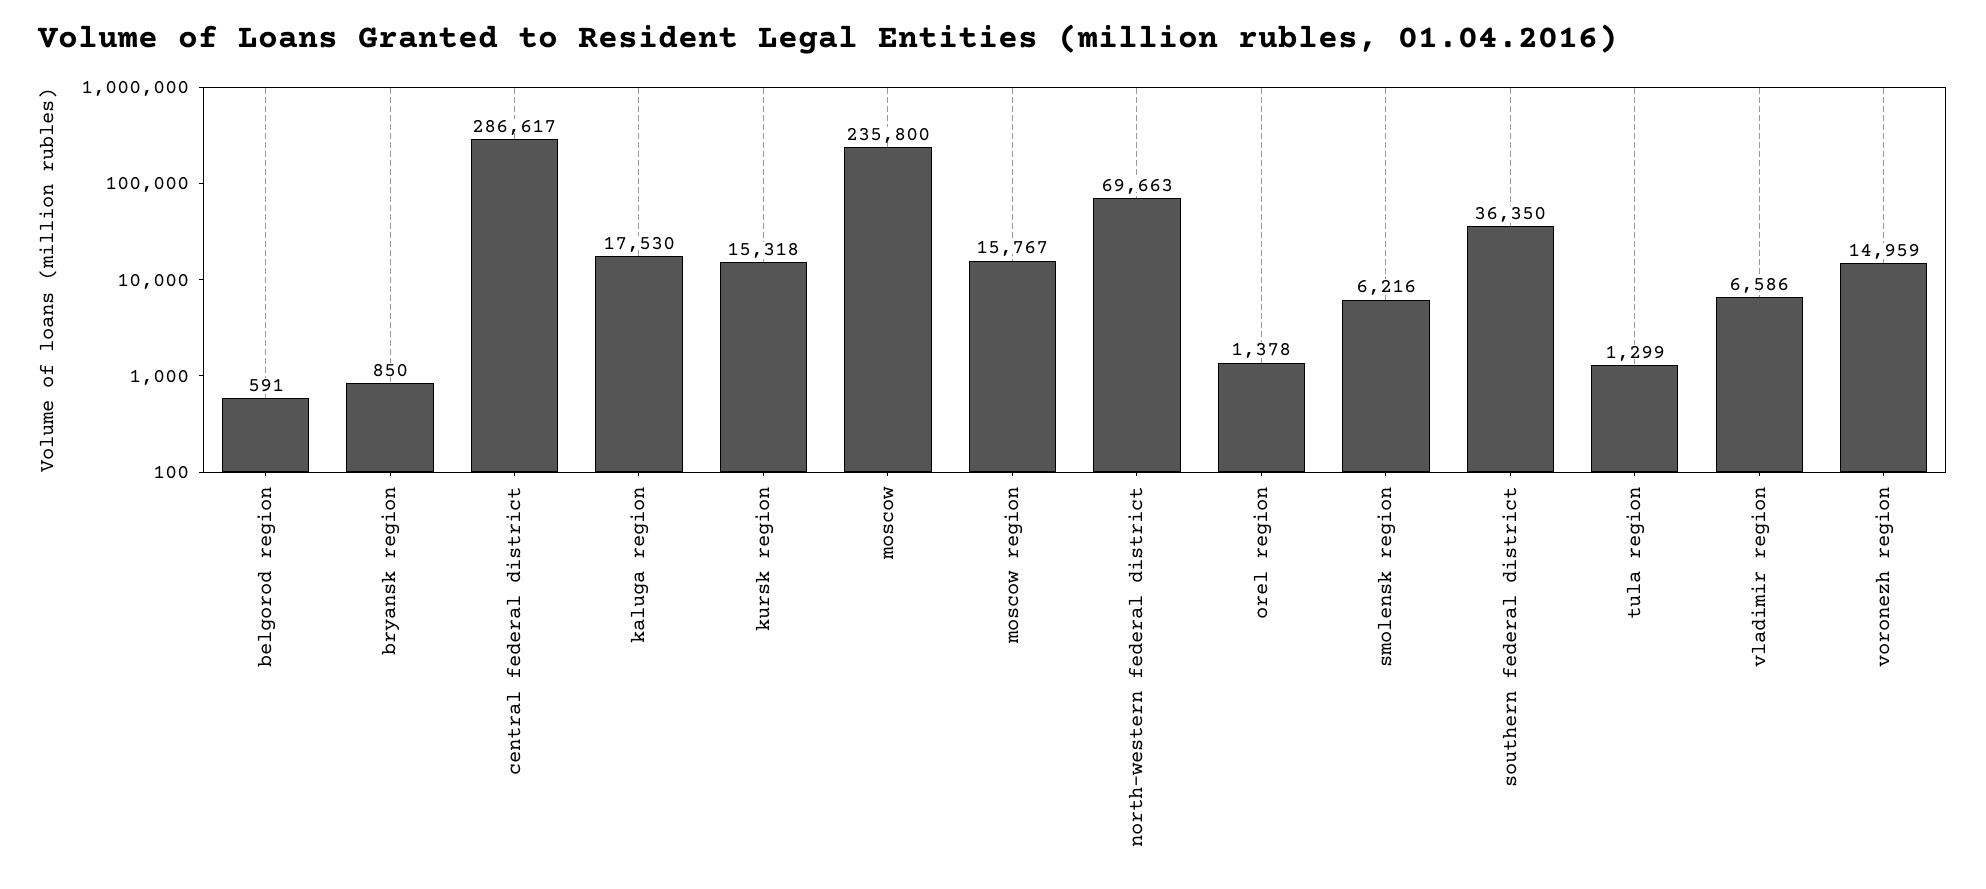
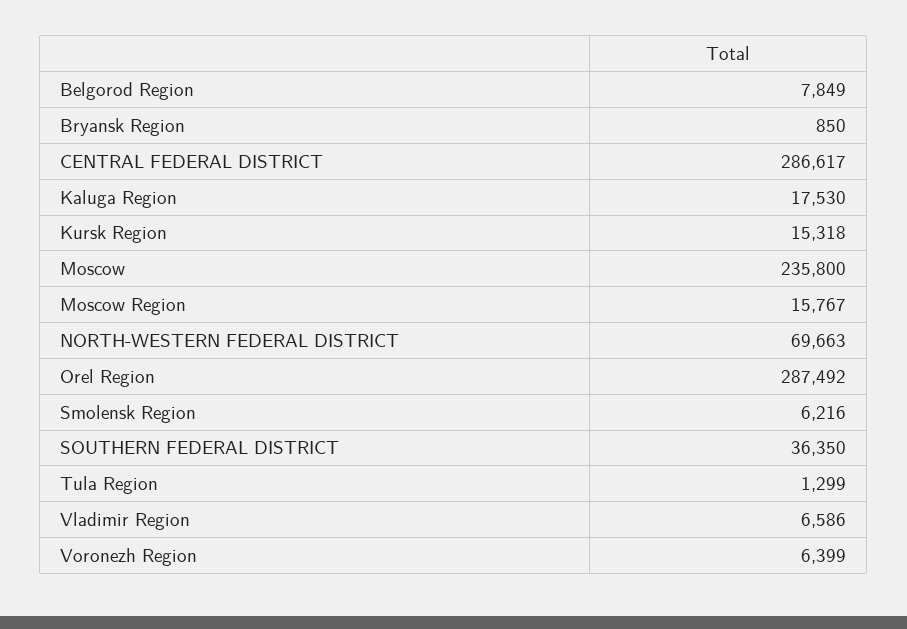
  {
-   "belgorod region": 591,
+   "belgorod region": 7849,
    "bryansk region": 850,
    "central federal district": 286617,
    "kaluga region": 17530,
    "kursk region": 15318,
    "moscow": 235800,
    "moscow region": 15767,
    "north-western federal district": 69663,
-   "orel region": 1378,
+   "orel region": 287492,
    "smolensk region": 6216,
    "southern federal district": 36350,
    "tula region": 1299,
    "vladimir region": 6586,
-   "voronezh region": 14959
+   "voronezh region": 6399
  }

